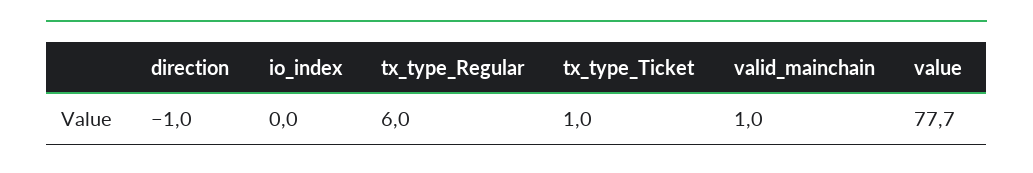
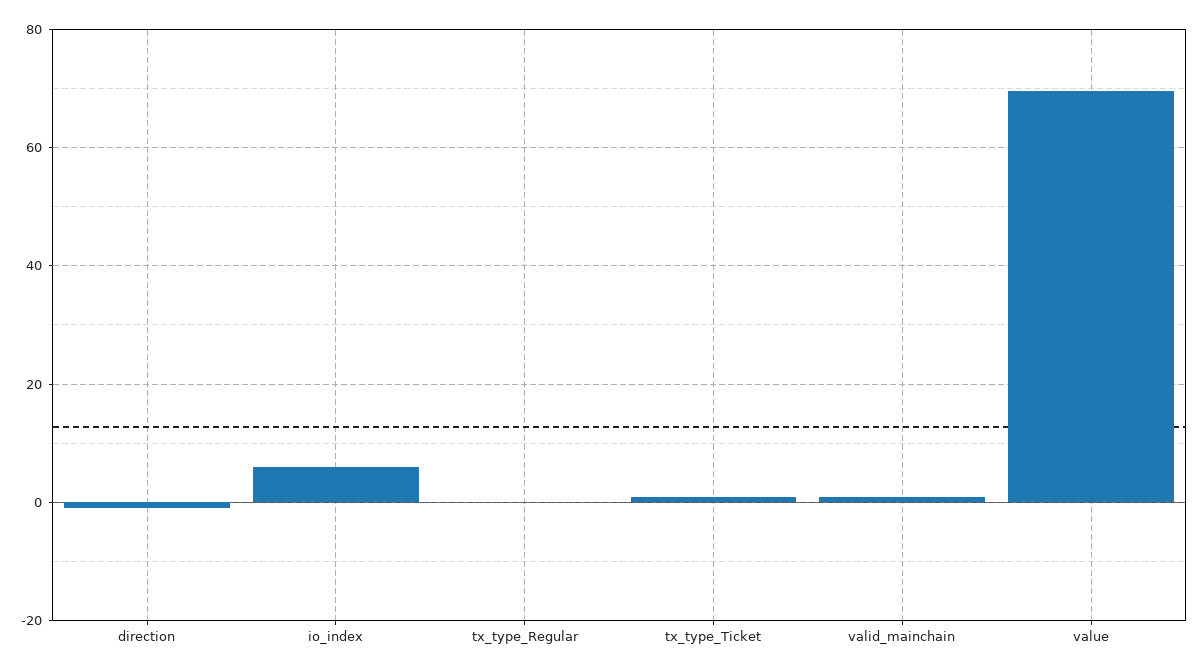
  {
    "direction": -1,
-   "io_index": 0,
+   "io_index": 6,
-   "tx_type_Regular": 6,
+   "tx_type_Regular": 0,
    "tx_type_Ticket": 1,
    "valid_mainchain": 1,
-   "value": 77.7
+   "value": 70
  }

